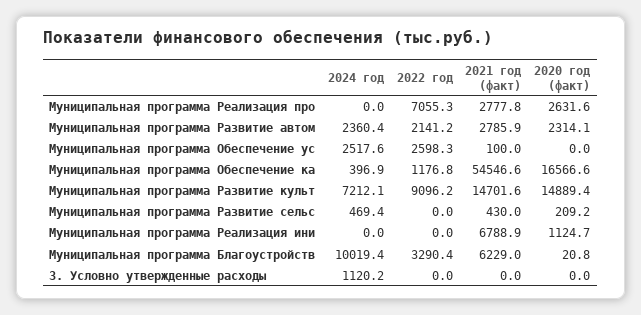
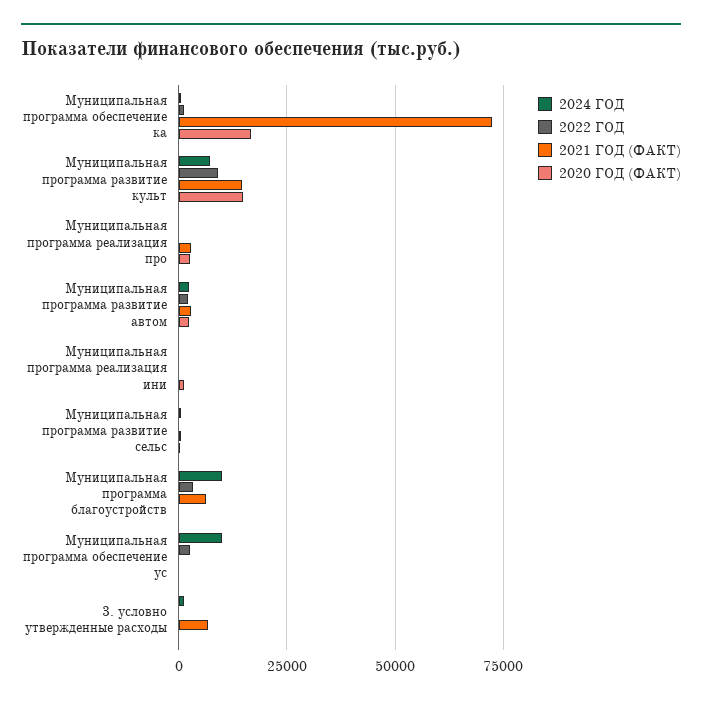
  {
    "2024 год": {
      "Муниципальная программа Реализация про": 0,
      "Муниципальная программа Развитие автом": 2360.4,
-     "Муниципальная программа Обеспечение ус": 2517.6,
+     "Муниципальная программа Обеспечение ус": 10000,
      "Муниципальная программа Обеспечение ка": 396.9,
      "Муниципальная программа Развитие культ": 7212.1,
      "Муниципальная программа Развитие сельс": 469.4,
      "Муниципальная программа Реализация ини": 0,
      "Муниципальная программа Благоустройств": 10019.4,
      "3. Условно утвержденные расходы": 1120.2
    },
    "2022 год": {
-     "Муниципальная программа Реализация про": 7055.3,
+     "Муниципальная программа Реализация про": 0,
      "Муниципальная программа Развитие автом": 2141.2,
      "Муниципальная программа Обеспечение ус": 2598.3,
      "Муниципальная программа Обеспечение ка": 1176.8,
      "Муниципальная программа Развитие культ": 9096.2,
      "Муниципальная программа Развитие сельс": 0,
      "Муниципальная программа Реализация ини": 0,
      "Муниципальная программа Благоустройств": 3290.4,
      "3. Условно утвержденные расходы": 0
    },
    "2021 год (факт)": {
      "Муниципальная программа Реализация про": 2777.8,
      "Муниципальная программа Развитие автом": 2785.9,
      "Муниципальная программа Обеспечение ус": 100,
-     "Муниципальная программа Обеспечение ка": 54546.6,
+     "Муниципальная программа Обеспечение ка": 72500,
      "Муниципальная программа Развитие культ": 14701.6,
      "Муниципальная программа Развитие сельс": 430,
-     "Муниципальная программа Реализация ини": 6788.9,
+     "Муниципальная программа Реализация ини": 0,
      "Муниципальная программа Благоустройств": 6229,
-     "3. Условно утвержденные расходы": 0
+     "3. Условно утвержденные расходы": 7500
    },
    "2020 год (факт)": {
      "Муниципальная программа Реализация про": 2631.6,
      "Муниципальная программа Развитие автом": 2314.1,
      "Муниципальная программа Обеспечение ус": 0,
      "Муниципальная программа Обеспечение ка": 16566.6,
      "Муниципальная программа Развитие культ": 14889.4,
      "Муниципальная программа Развитие сельс": 209.2,
      "Муниципальная программа Реализация ини": 1124.7,
      "Муниципальная программа Благоустройств": 20.8,
      "3. Условно утвержденные расходы": 0
    }
  }

